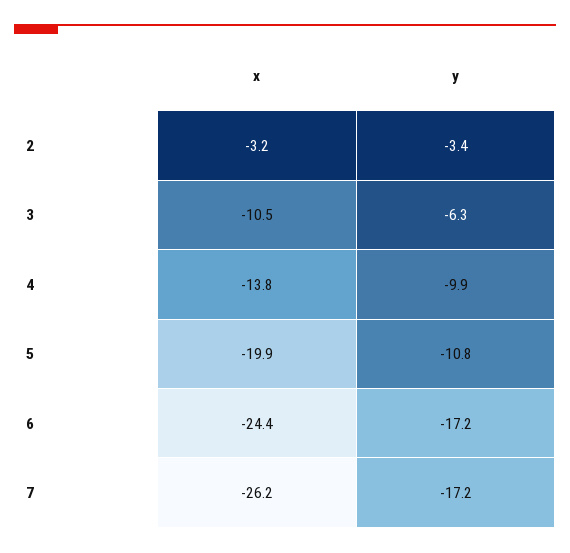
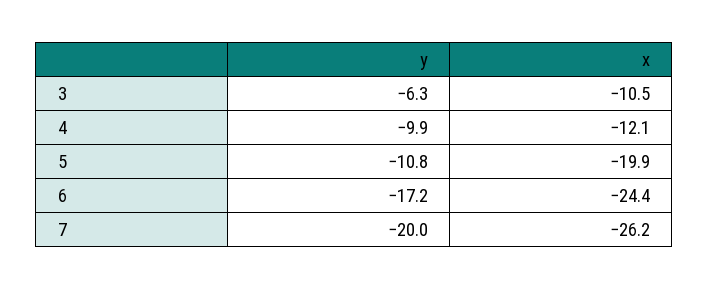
  {
    "x": {
-     "2": -3.2,
      "3": -10.5,
-     "4": -13.8,
+     "4": -12.1,
      "5": -19.9,
      "6": -24.4,
      "7": -26.2
    },
    "y": {
-     "2": -3.4,
      "3": -6.3,
      "4": -9.9,
      "5": -10.8,
      "6": -17.2,
-     "7": -17.2
+     "7": -20
    }
  }

